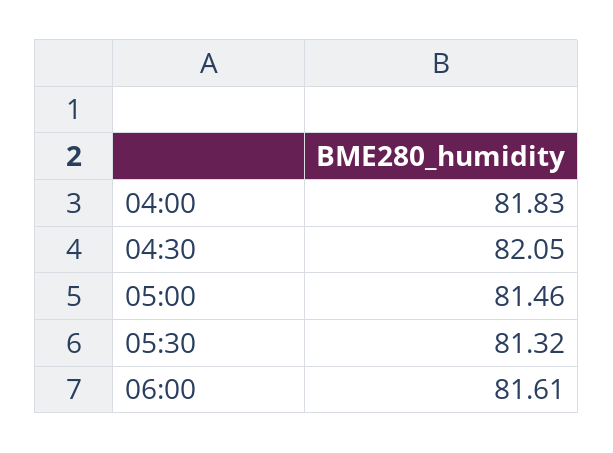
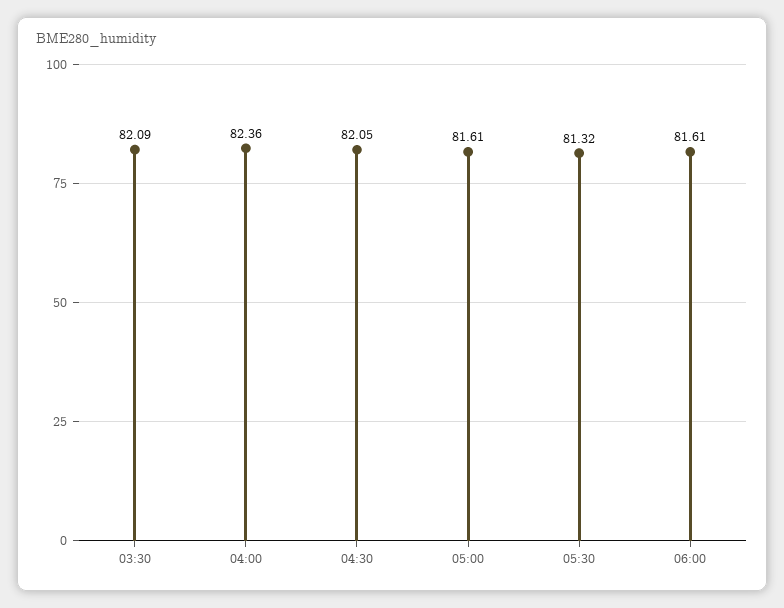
  {
-   "04:00": 81.83,
+   "04:00": 82.36,
    "04:30": 82.05,
-   "05:00": 81.46,
+   "05:00": 81.61,
    "05:30": 81.32,
-   "06:00": 81.61
+   "06:00": 81.61,
+   "03:30": 82.09
  }

